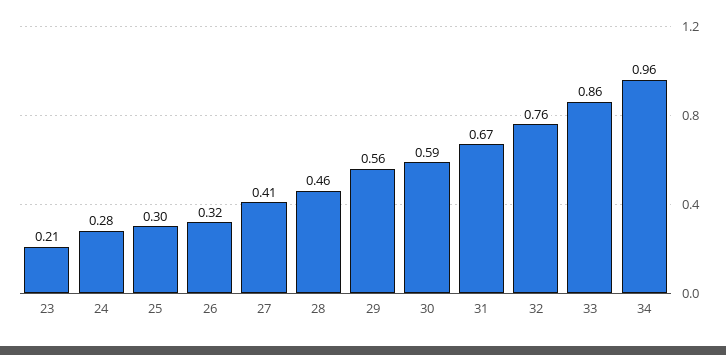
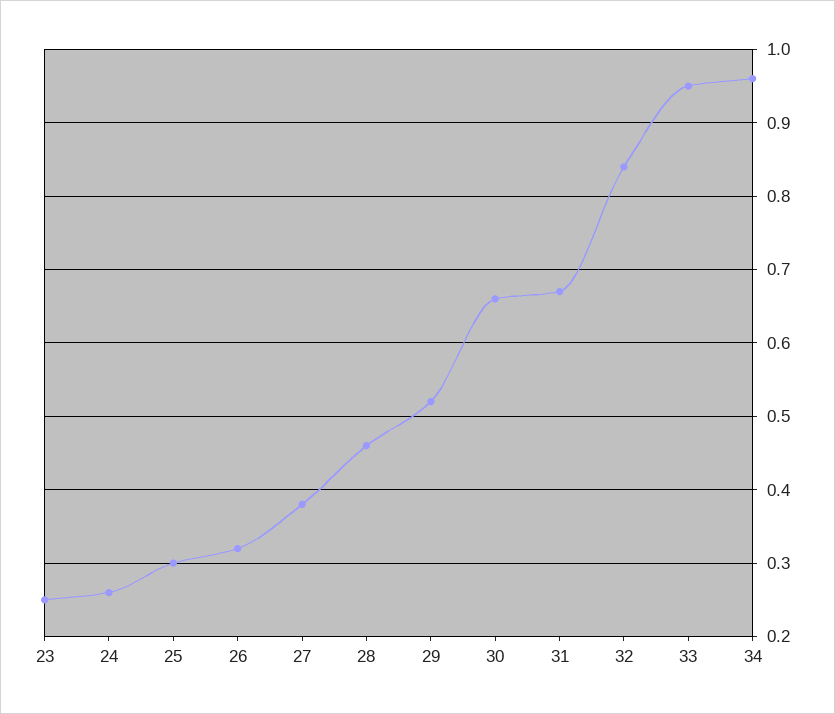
  {
-   "23": 0.21,
+   "23": 0.25,
-   "24": 0.28,
+   "24": 0.26,
    "25": 0.3,
    "26": 0.32,
-   "27": 0.41,
+   "27": 0.38,
    "28": 0.46,
-   "29": 0.56,
+   "29": 0.52,
-   "30": 0.59,
+   "30": 0.66,
    "31": 0.67,
-   "32": 0.76,
+   "32": 0.84,
-   "33": 0.86,
+   "33": 0.95,
    "34": 0.96
  }

